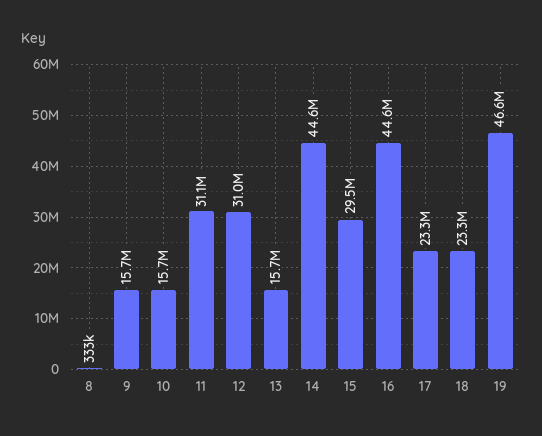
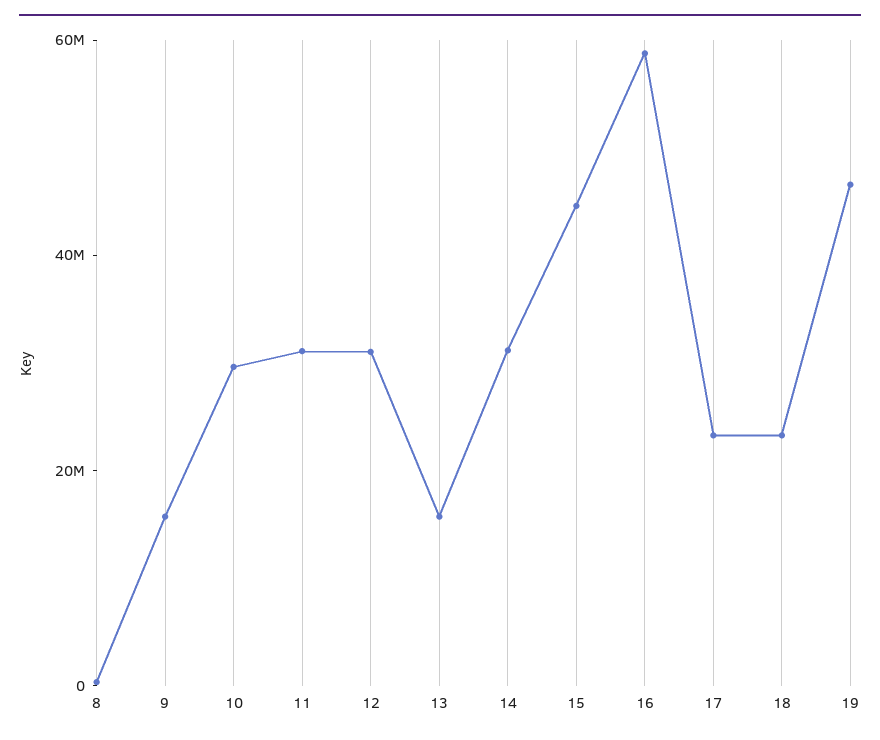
  {
    "8": 333000,
    "9": 15700000,
-   "10": 15700000,
+   "10": 30000000,
    "11": 31100000,
    "12": 31000000,
    "13": 15700000,
-   "14": 44600000,
+   "14": 30000000,
-   "15": 29500000,
+   "15": 45000000,
-   "16": 44600000,
+   "16": 60000000,
    "17": 23300000,
    "18": 23300000,
    "19": 46600000
  }

